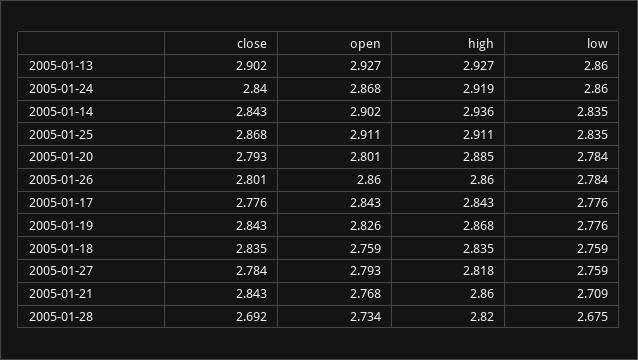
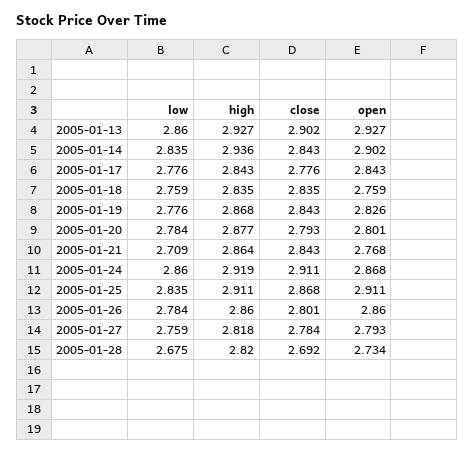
  {
    "close": {
      "2005-01-13": 2.902,
-     "2005-01-24": 2.84,
+     "2005-01-24": 2.911,
      "2005-01-14": 2.843,
      "2005-01-25": 2.868,
      "2005-01-20": 2.793,
      "2005-01-26": 2.801,
      "2005-01-17": 2.776,
      "2005-01-19": 2.843,
      "2005-01-18": 2.835,
      "2005-01-27": 2.784,
      "2005-01-21": 2.843,
      "2005-01-28": 2.692
    },
    "open": {
      "2005-01-13": 2.927,
      "2005-01-24": 2.868,
      "2005-01-14": 2.902,
      "2005-01-25": 2.911,
      "2005-01-20": 2.801,
      "2005-01-26": 2.86,
      "2005-01-17": 2.843,
      "2005-01-19": 2.826,
      "2005-01-18": 2.759,
      "2005-01-27": 2.793,
      "2005-01-21": 2.768,
      "2005-01-28": 2.734
    },
    "high": {
      "2005-01-13": 2.927,
      "2005-01-24": 2.919,
      "2005-01-14": 2.936,
      "2005-01-25": 2.911,
-     "2005-01-20": 2.885,
+     "2005-01-20": 2.877,
      "2005-01-26": 2.86,
      "2005-01-17": 2.843,
      "2005-01-19": 2.868,
      "2005-01-18": 2.835,
      "2005-01-27": 2.818,
-     "2005-01-21": 2.86,
+     "2005-01-21": 2.864,
      "2005-01-28": 2.82
    },
    "low": {
      "2005-01-13": 2.86,
      "2005-01-24": 2.86,
      "2005-01-14": 2.835,
      "2005-01-25": 2.835,
      "2005-01-20": 2.784,
      "2005-01-26": 2.784,
      "2005-01-17": 2.776,
      "2005-01-19": 2.776,
      "2005-01-18": 2.759,
      "2005-01-27": 2.759,
      "2005-01-21": 2.709,
      "2005-01-28": 2.675
    }
  }

